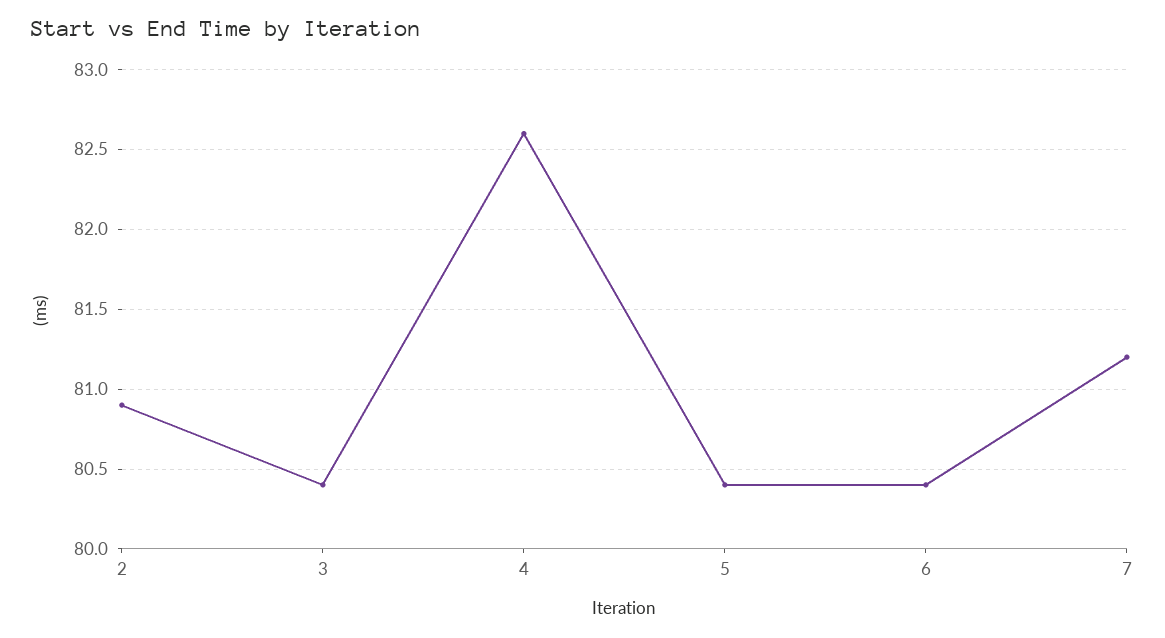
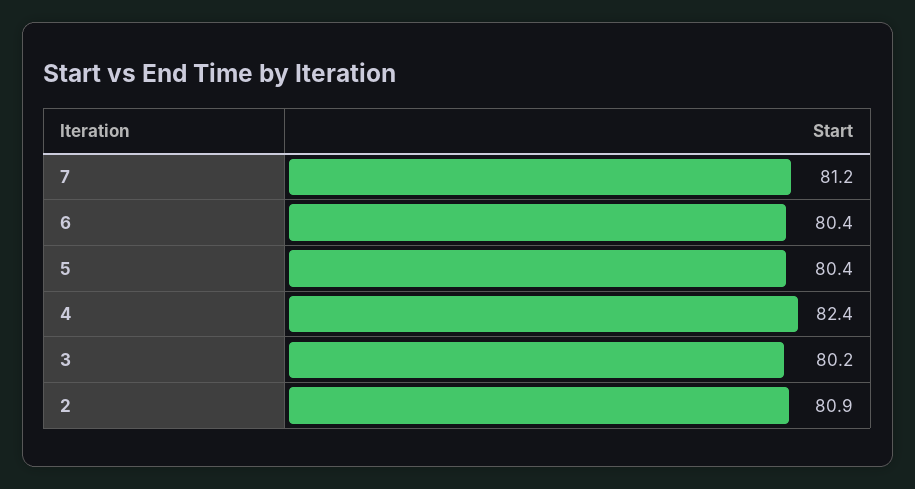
  {
    "2": 80.9,
-   "3": 80.4,
+   "3": 80.2,
-   "4": 82.6,
+   "4": 82.4,
    "5": 80.4,
    "6": 80.4,
    "7": 81.2
  }

